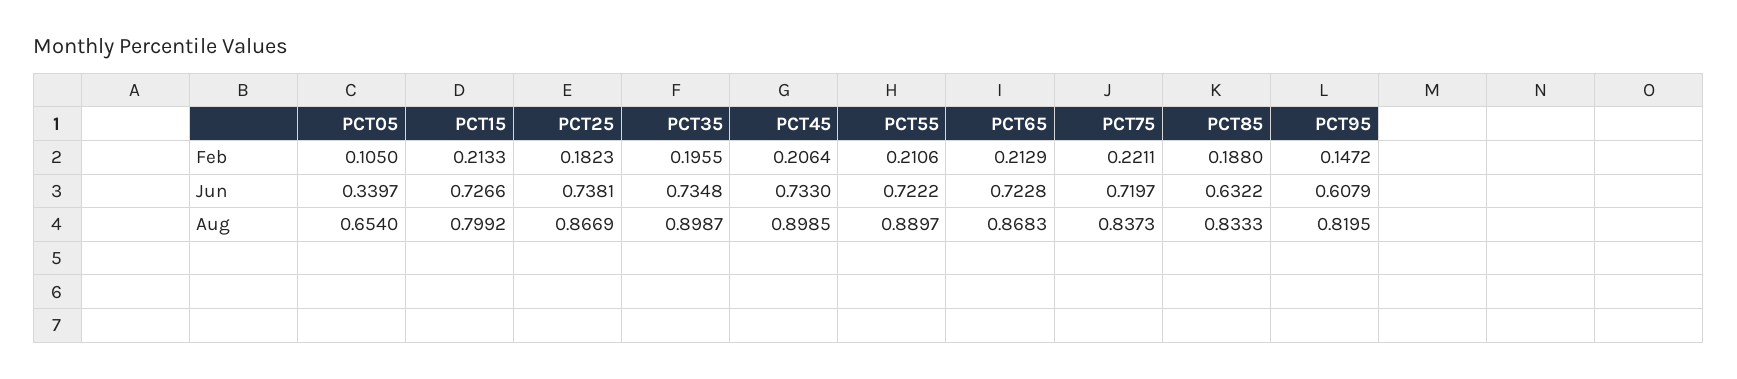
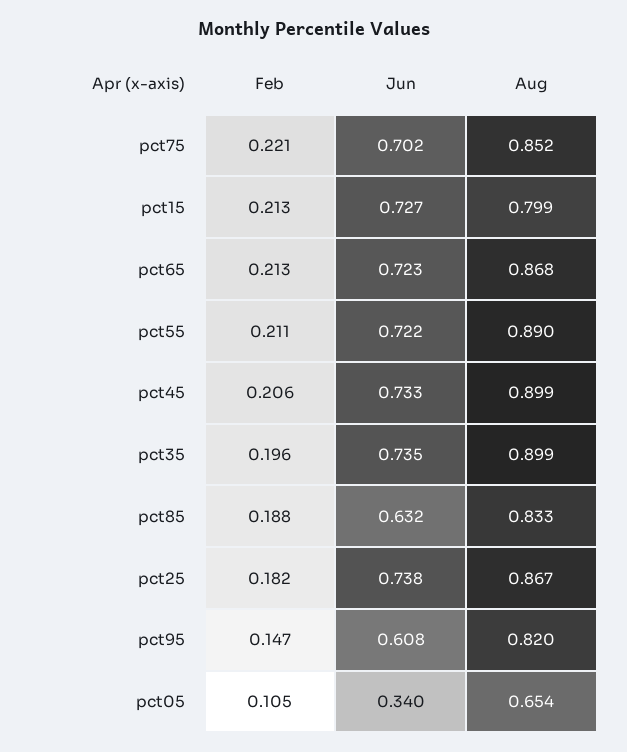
  {
    "PCT05": {
      "Feb": 0.105,
      "Jun": 0.3397,
      "Aug": 0.654
    },
    "PCT15": {
      "Feb": 0.2133,
      "Jun": 0.7266,
      "Aug": 0.7992
    },
    "PCT25": {
      "Feb": 0.1823,
      "Jun": 0.7381,
      "Aug": 0.8669
    },
    "PCT35": {
      "Feb": 0.1955,
      "Jun": 0.7348,
      "Aug": 0.8987
    },
    "PCT45": {
      "Feb": 0.2064,
      "Jun": 0.733,
      "Aug": 0.8985
    },
    "PCT55": {
      "Feb": 0.2106,
      "Jun": 0.7222,
      "Aug": 0.8897
    },
    "PCT65": {
      "Feb": 0.2129,
      "Jun": 0.7228,
      "Aug": 0.8683
    },
    "PCT75": {
      "Feb": 0.2211,
-     "Jun": 0.7197,
+     "Jun": 0.702,
-     "Aug": 0.8373
+     "Aug": 0.852
    },
    "PCT85": {
      "Feb": 0.188,
      "Jun": 0.6322,
      "Aug": 0.8333
    },
    "PCT95": {
      "Feb": 0.1472,
      "Jun": 0.6079,
      "Aug": 0.8195
    }
  }

